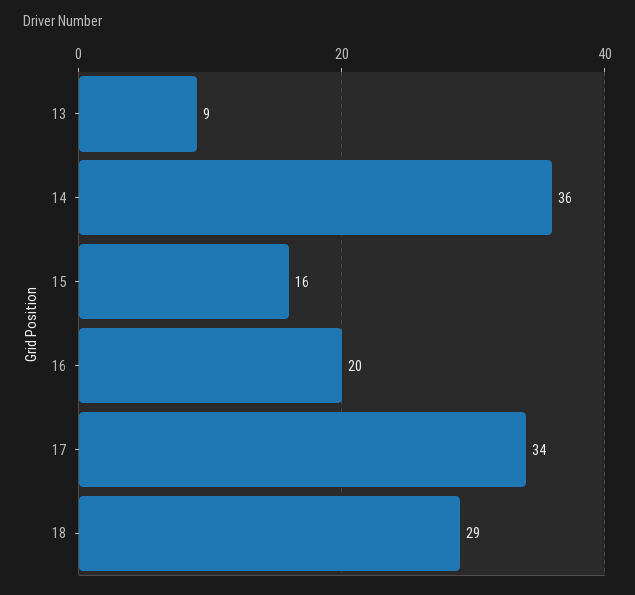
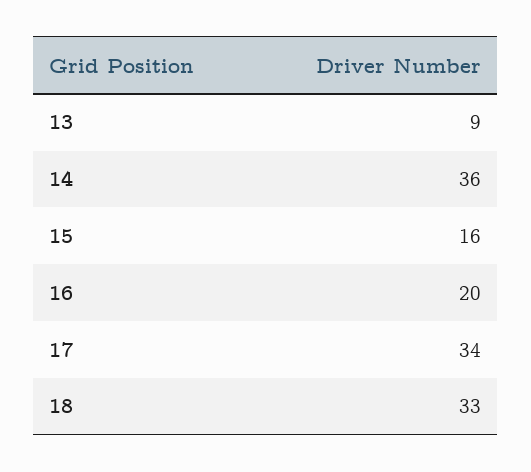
  {
    "13": 9,
    "14": 36,
    "15": 16,
    "16": 20,
    "17": 34,
-   "18": 29
+   "18": 33
  }

